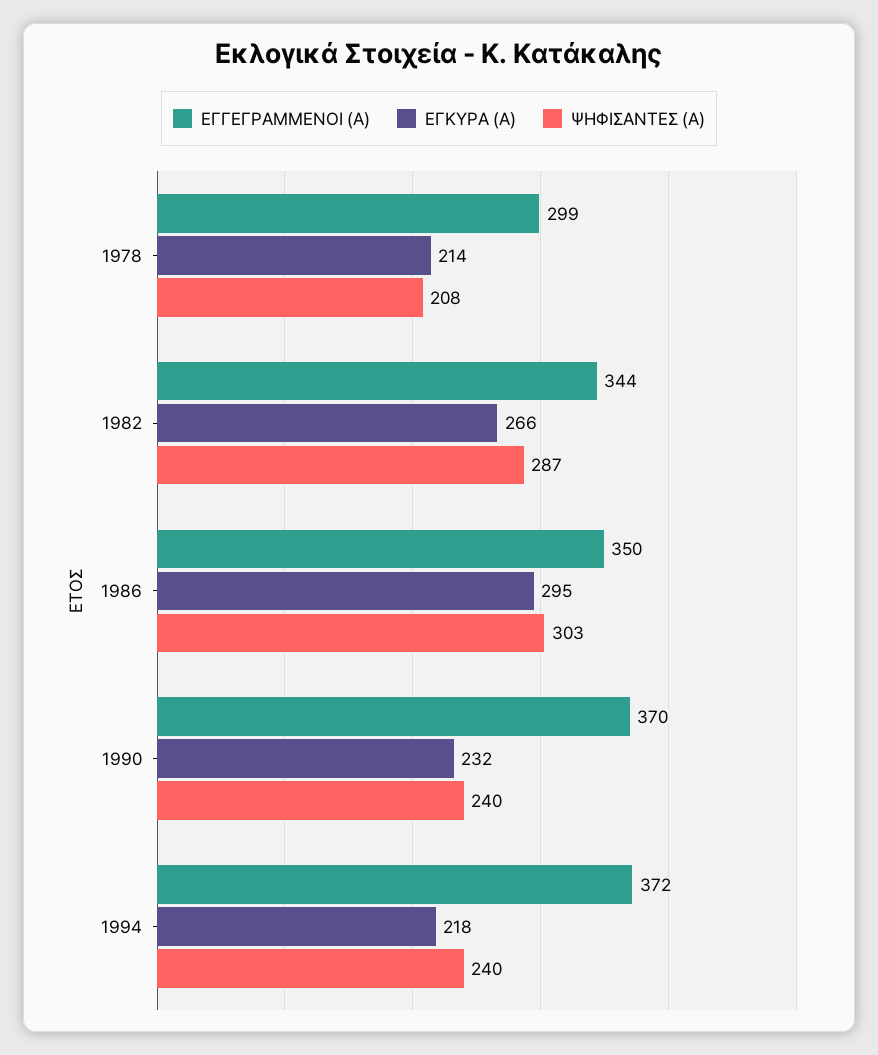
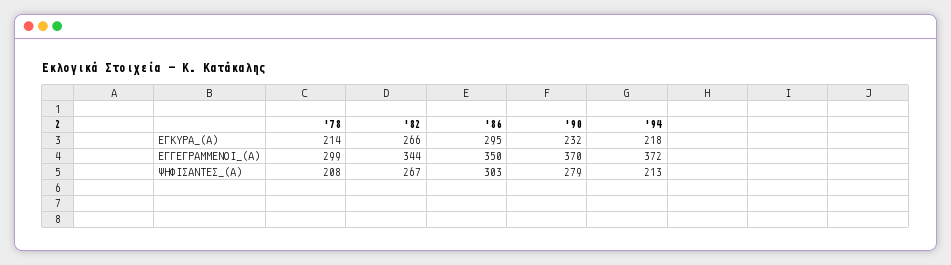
  {
    "ΕΓΓΕΓΡΑΜΜΕΝΟΙ (Α)": {
      "1978": 299,
      "1982": 344,
      "1986": 350,
      "1990": 370,
      "1994": 372
    },
    "ΕΓΚΥΡΑ (Α)": {
      "1978": 214,
      "1982": 266,
      "1986": 295,
      "1990": 232,
      "1994": 218
    },
    "ΨΗΦΙΣΑΝΤΕΣ (Α)": {
      "1978": 208,
-     "1982": 287,
+     "1982": 267,
      "1986": 303,
-     "1990": 240,
+     "1990": 279,
-     "1994": 240
+     "1994": 213
    }
  }

